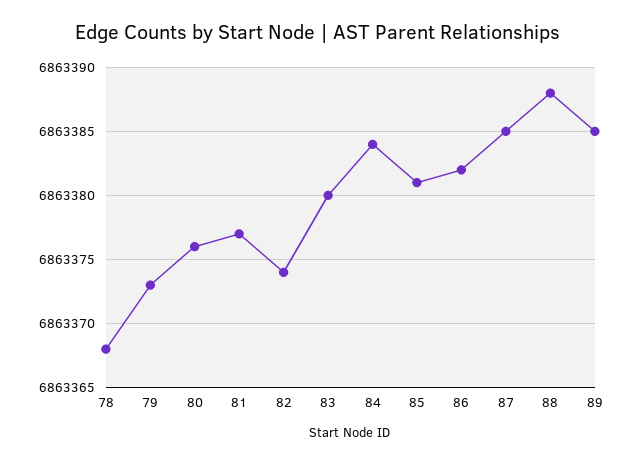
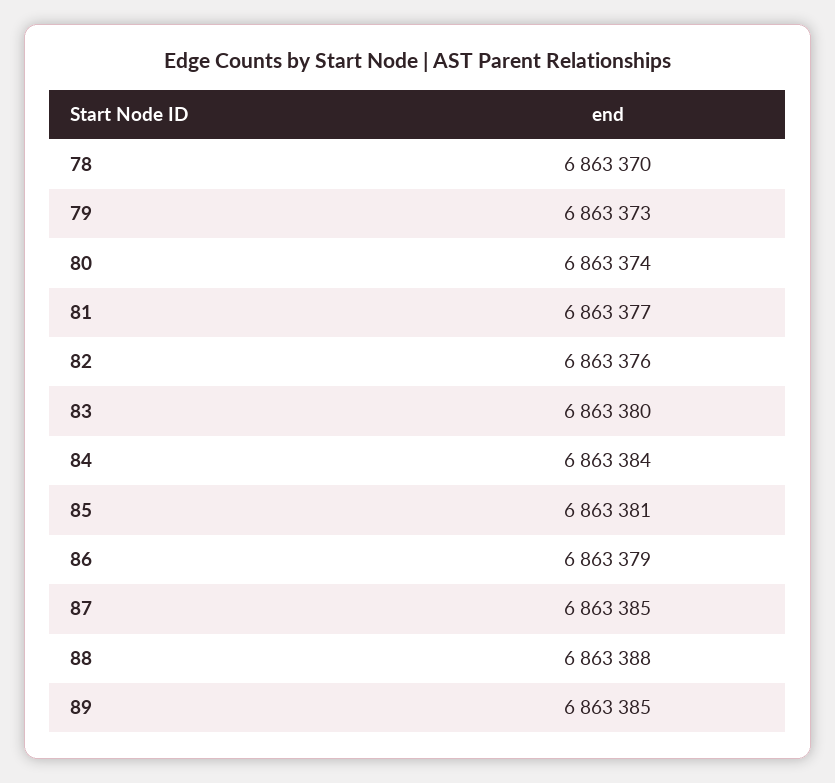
  {
-   "78": 6863368,
+   "78": 6863370,
    "79": 6863373,
-   "80": 6863376,
+   "80": 6863374,
    "81": 6863377,
-   "82": 6863374,
+   "82": 6863376,
    "83": 6863380,
    "84": 6863384,
    "85": 6863381,
-   "86": 6863382,
+   "86": 6863379,
    "87": 6863385,
    "88": 6863388,
    "89": 6863385
  }

